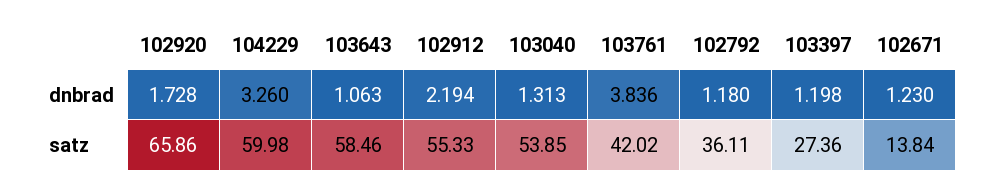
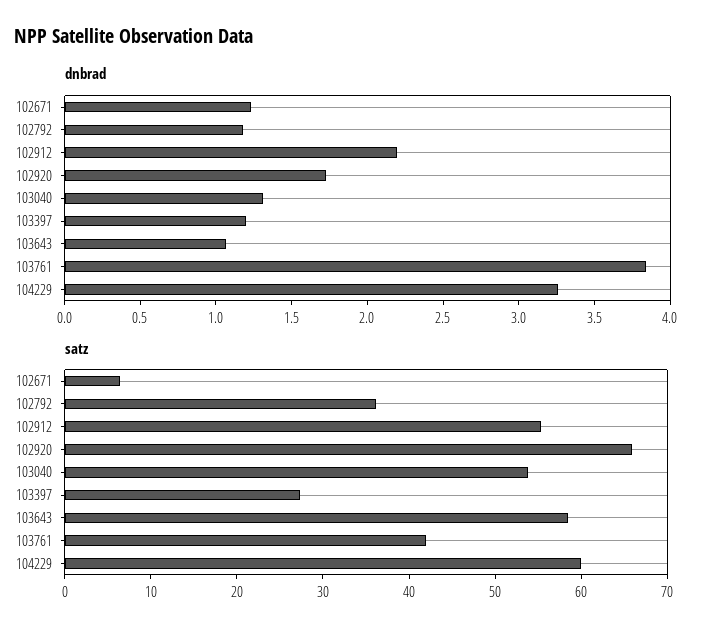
  {
    "dnbrad": {
      "102920": 1.728,
      "104229": 3.26,
      "103643": 1.063,
      "102912": 2.194,
      "103040": 1.313,
      "103761": 3.836,
      "102792": 1.18,
      "103397": 1.198,
      "102671": 1.23
    },
    "satz": {
      "102920": 65.86,
      "104229": 59.98,
      "103643": 58.46,
      "102912": 55.33,
      "103040": 53.85,
      "103761": 42.02,
      "102792": 36.11,
      "103397": 27.36,
-     "102671": 13.84
+     "102671": 6
    }
  }

